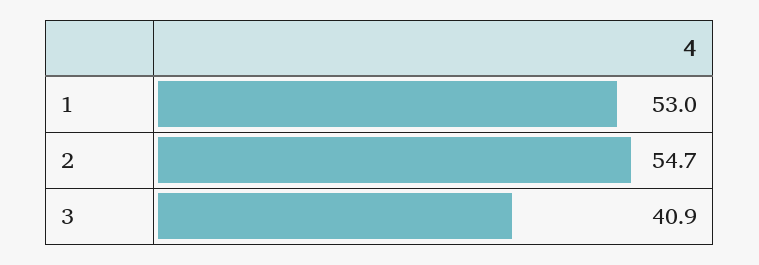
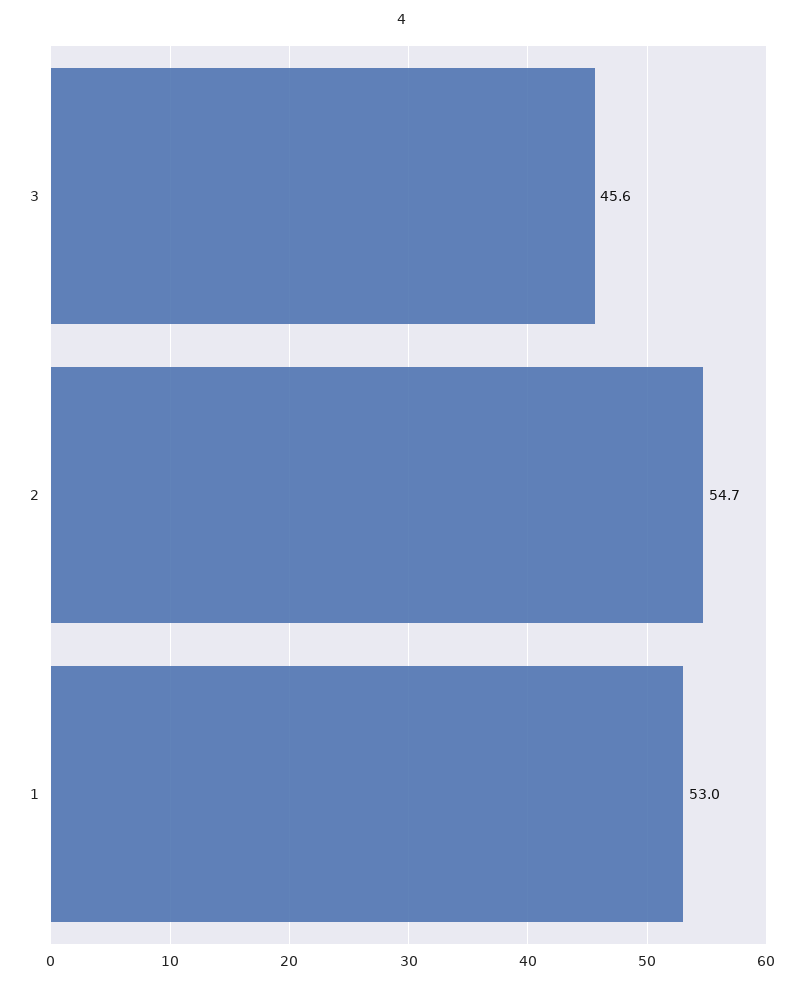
  {
    "1": 53,
    "2": 54.7,
-   "3": 40.9
+   "3": 45.6
  }

